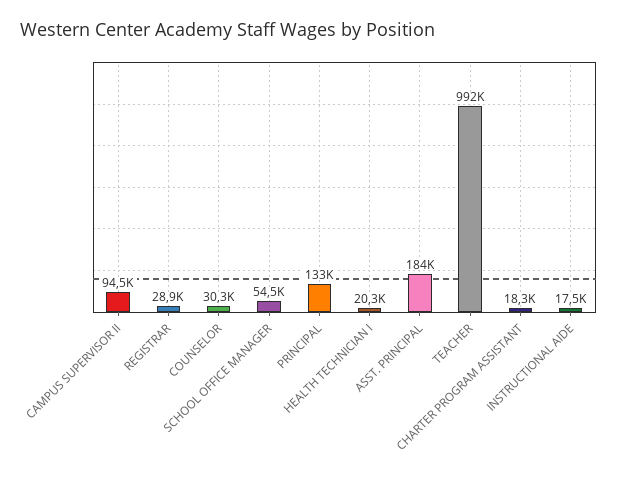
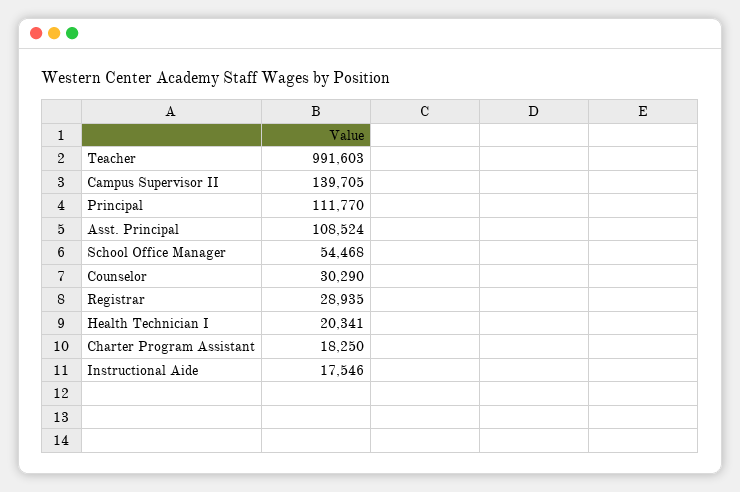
  {
-   "CAMPUS SUPERVISOR II": 94500,
+   "CAMPUS SUPERVISOR II": 139705,
    "REGISTRAR": 28935,
    "COUNSELOR": 30290,
    "SCHOOL OFFICE MANAGER": 54468,
-   "PRINCIPAL": 133000,
+   "PRINCIPAL": 111770,
    "HEALTH TECHNICIAN I": 20341,
-   "ASST. PRINCIPAL": 184000,
+   "ASST. PRINCIPAL": 108524,
    "TEACHER": 991603,
    "CHARTER PROGRAM ASSISTANT": 18250,
    "INSTRUCTIONAL AIDE": 17546
  }

